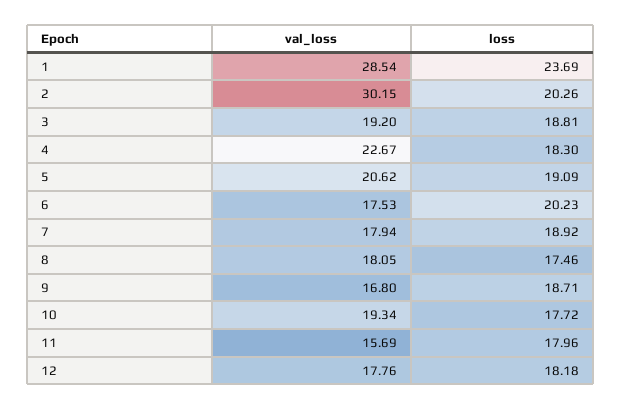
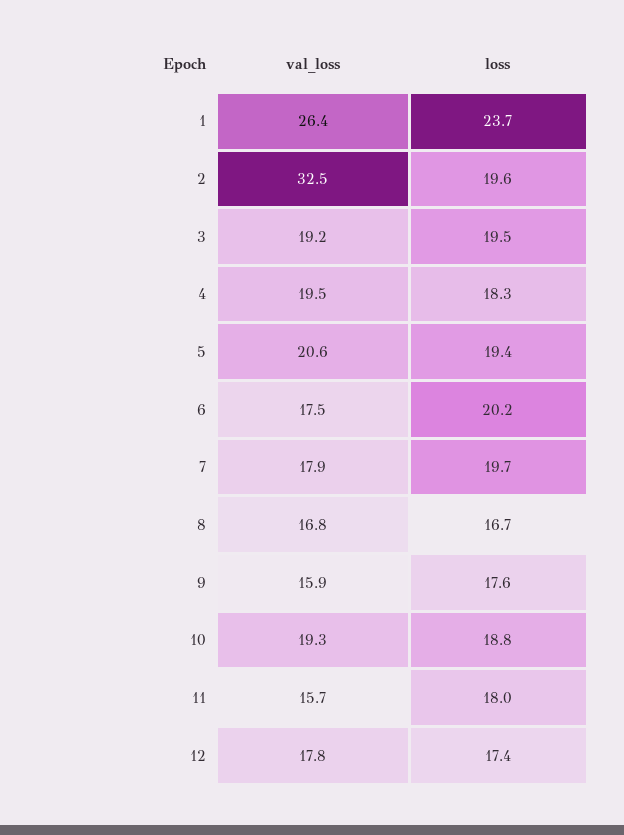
  {
    "val_loss": {
-     "1": 28.54,
+     "1": 26.4,
-     "2": 30.15,
+     "2": 32.5,
      "3": 19.2,
-     "4": 22.67,
+     "4": 19.5,
      "5": 20.62,
      "6": 17.53,
      "7": 17.94,
-     "8": 18.05,
+     "8": 16.8,
-     "9": 16.8,
+     "9": 15.9,
      "10": 19.34,
      "11": 15.69,
      "12": 17.76
    },
    "loss": {
      "1": 23.69,
-     "2": 20.26,
+     "2": 19.6,
-     "3": 18.81,
+     "3": 19.5,
      "4": 18.3,
-     "5": 19.09,
+     "5": 19.4,
      "6": 20.23,
-     "7": 18.92,
+     "7": 19.7,
-     "8": 17.46,
+     "8": 16.7,
-     "9": 18.71,
+     "9": 17.6,
-     "10": 17.72,
+     "10": 18.8,
      "11": 17.96,
-     "12": 18.18
+     "12": 17.4
    }
  }

